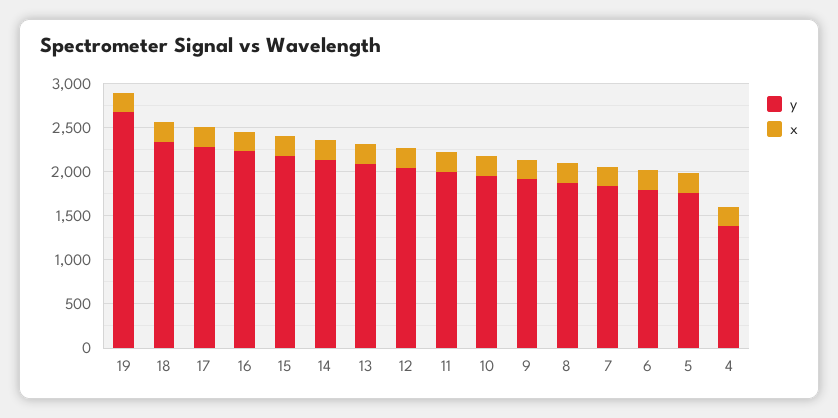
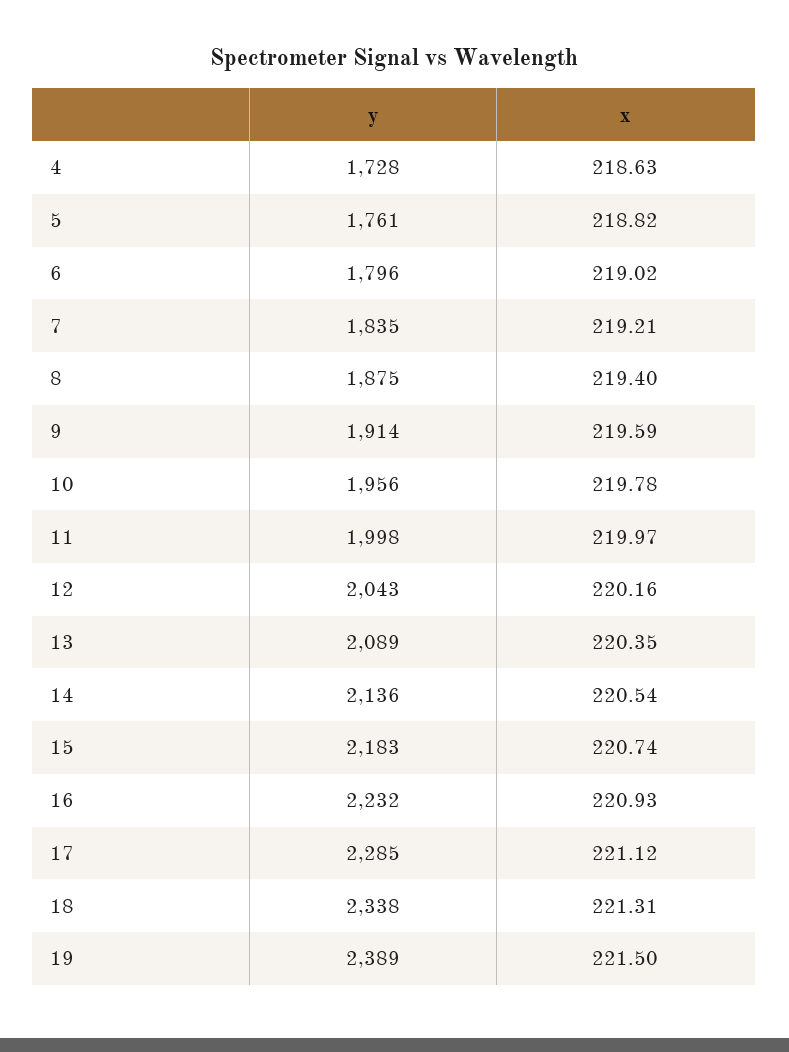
  {
    "y": {
-     "19": 2700,
+     "19": 2389,
      "18": 2338,
      "17": 2285,
      "16": 2232,
      "15": 2183,
      "14": 2136,
      "13": 2089,
      "12": 2043,
      "11": 1998,
      "10": 1956,
      "9": 1914,
      "8": 1875,
      "7": 1835,
      "6": 1796,
      "5": 1761,
-     "4": 1400
+     "4": 1728
    },
    "x": {
      "19": 221.5,
      "18": 221.31,
      "17": 221.12,
      "16": 220.93,
      "15": 220.74,
      "14": 220.54,
      "13": 220.35,
      "12": 220.16,
      "11": 219.97,
      "10": 219.78,
      "9": 219.59,
      "8": 219.4,
      "7": 219.21,
      "6": 219.02,
      "5": 218.82,
      "4": 218.63
    }
  }

